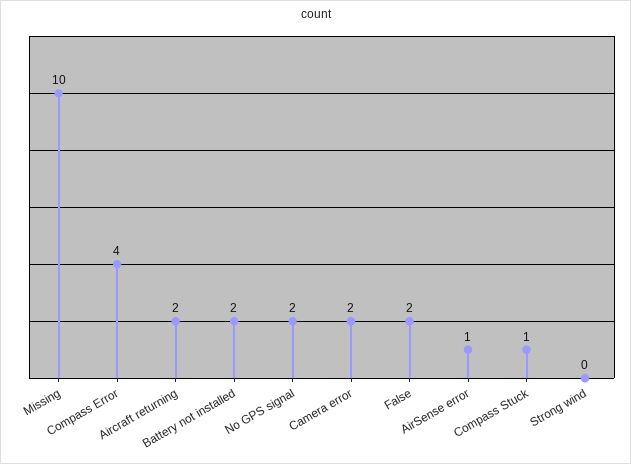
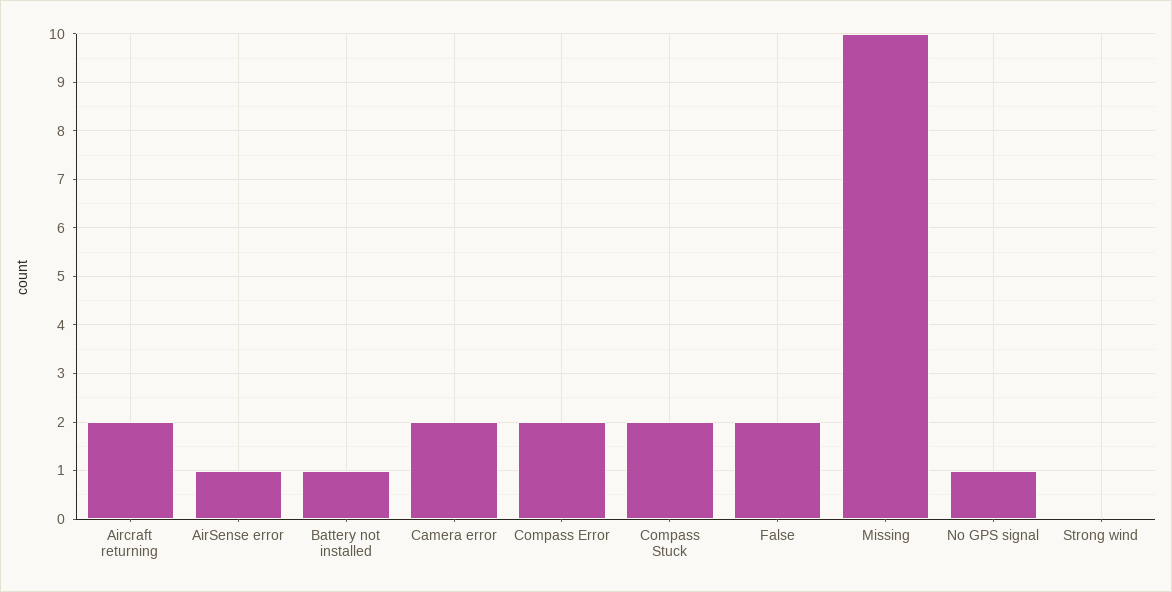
  {
    "Missing": 10,
-   "Compass Error": 4,
+   "Compass Error": 2,
    "Aircraft returning": 2,
-   "Battery not installed": 2,
+   "Battery not installed": 1,
-   "No GPS signal": 2,
+   "No GPS signal": 1,
    "Camera error": 2,
    "False": 2,
    "AirSense error": 1,
-   "Compass Stuck": 1,
+   "Compass Stuck": 2,
    "Strong wind": 0
  }

